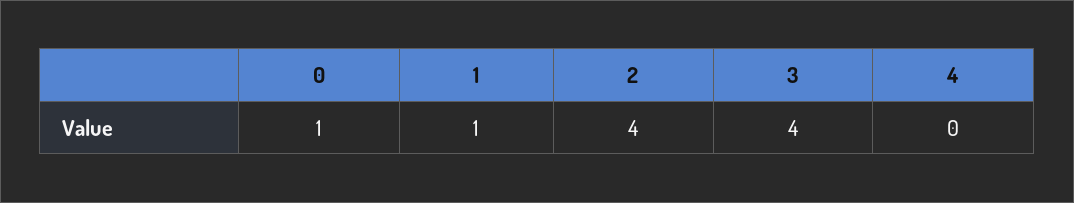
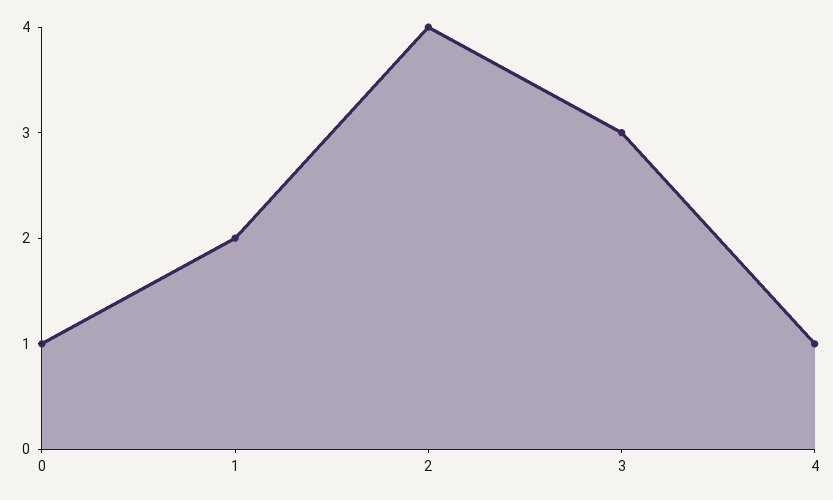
  {
    "0": 1,
-   "1": 1,
+   "1": 2,
    "2": 4,
-   "3": 4,
+   "3": 3,
-   "4": 0
+   "4": 1
  }

